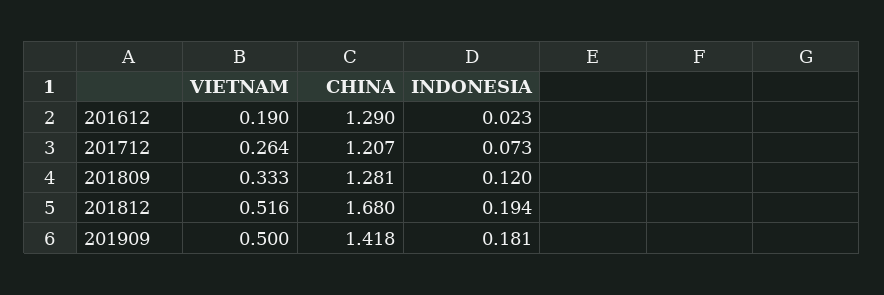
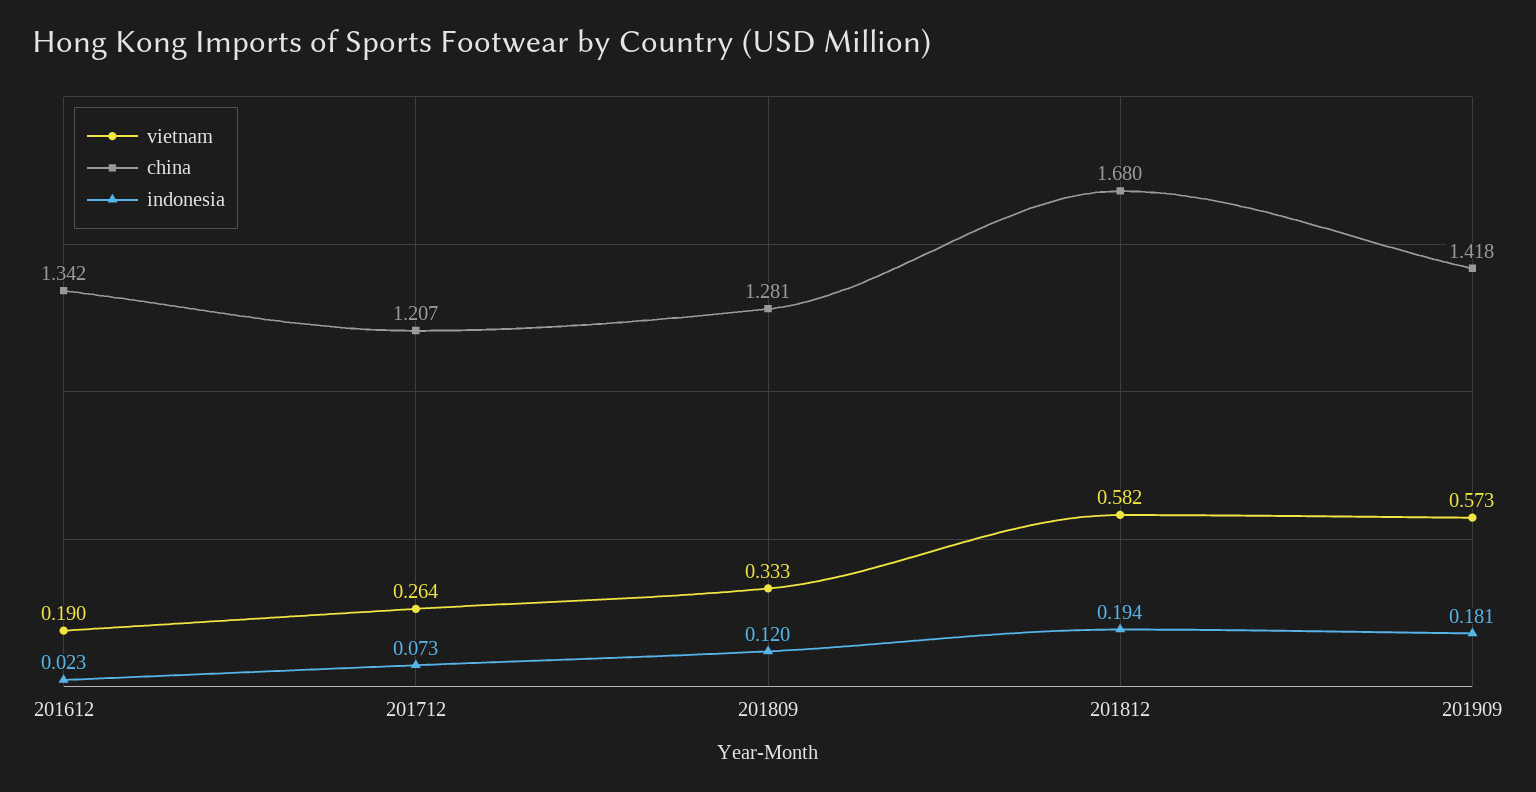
  {
    "VIETNAM": {
      "201612": 0.19,
      "201712": 0.264,
      "201809": 0.333,
-     "201812": 0.516,
+     "201812": 0.582,
-     "201909": 0.5
+     "201909": 0.573
    },
    "CHINA": {
-     "201612": 1.29,
+     "201612": 1.342,
      "201712": 1.207,
      "201809": 1.281,
      "201812": 1.68,
      "201909": 1.418
    },
    "INDONESIA": {
      "201612": 0.023,
      "201712": 0.073,
      "201809": 0.12,
      "201812": 0.194,
      "201909": 0.181
    }
  }

